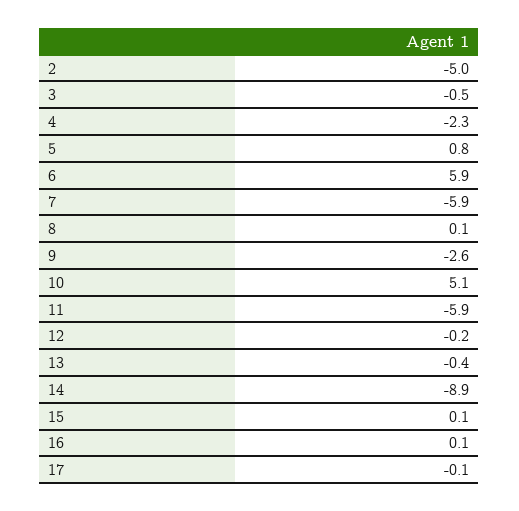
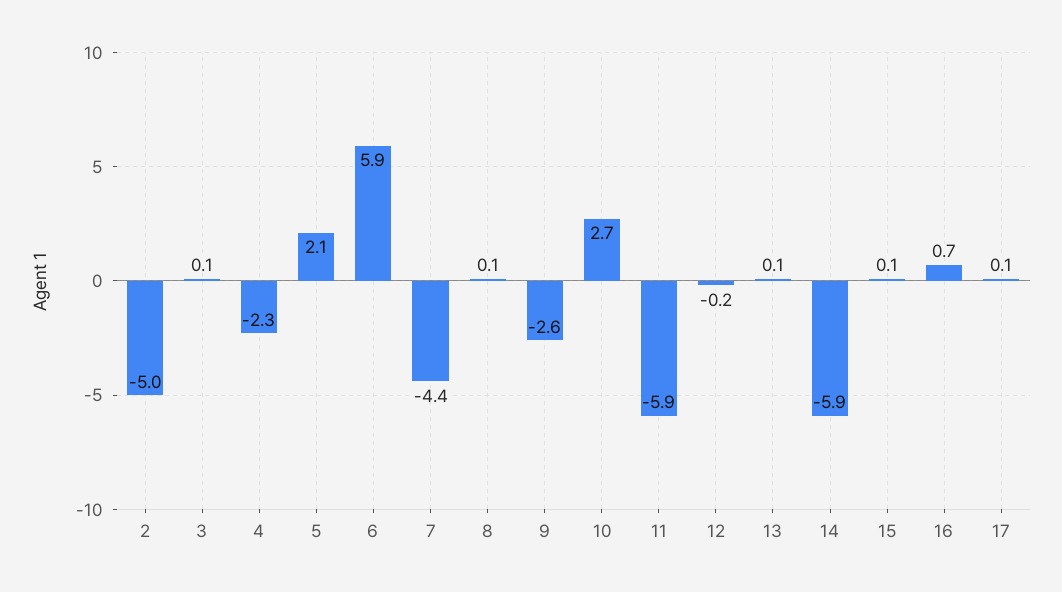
  {
    "2": -5,
-   "3": -0.5,
+   "3": 0.1,
    "4": -2.3,
-   "5": 0.8,
+   "5": 2.1,
    "6": 5.9,
-   "7": -5.9,
+   "7": -4.4,
    "8": 0.1,
    "9": -2.6,
-   "10": 5.1,
+   "10": 2.7,
    "11": -5.9,
    "12": -0.2,
-   "13": -0.4,
+   "13": 0.1,
-   "14": -8.9,
+   "14": -5.9,
    "15": 0.1,
-   "16": 0.1,
+   "16": 0.7,
-   "17": -0.1
+   "17": 0.1
  }

